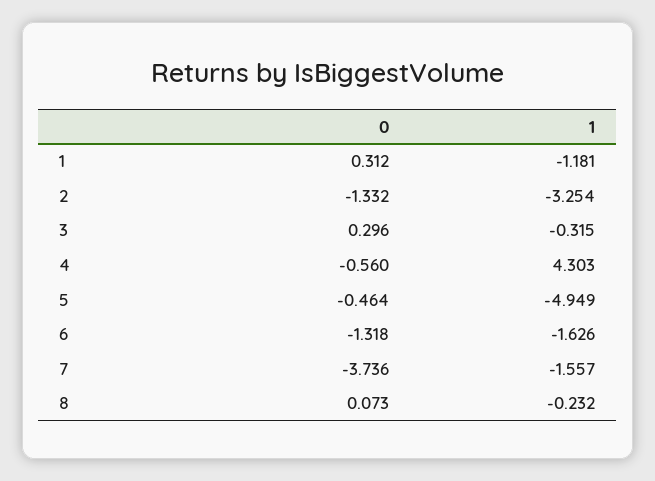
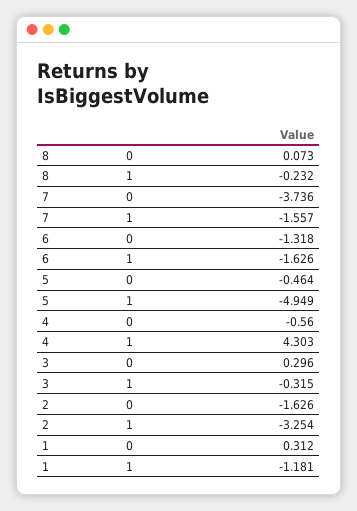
  {
    "0": {
      "1": 0.312,
-     "2": -1.332,
+     "2": -1.626,
      "3": 0.296,
      "4": -0.56,
      "5": -0.464,
      "6": -1.318,
      "7": -3.736,
      "8": 0.073
    },
    "1": {
      "1": -1.181,
      "2": -3.254,
      "3": -0.315,
      "4": 4.303,
      "5": -4.949,
      "6": -1.626,
      "7": -1.557,
      "8": -0.232
    }
  }

